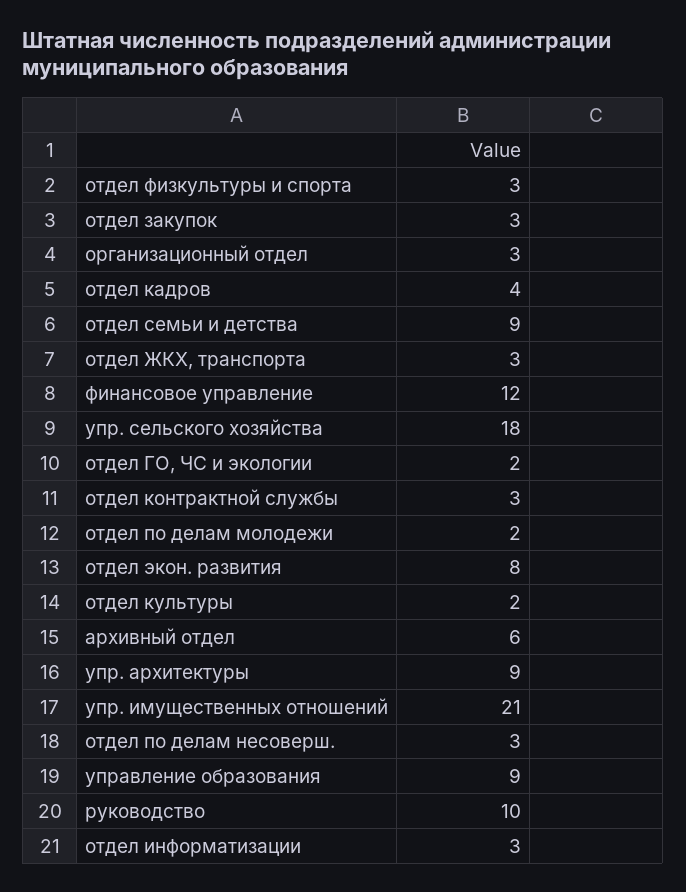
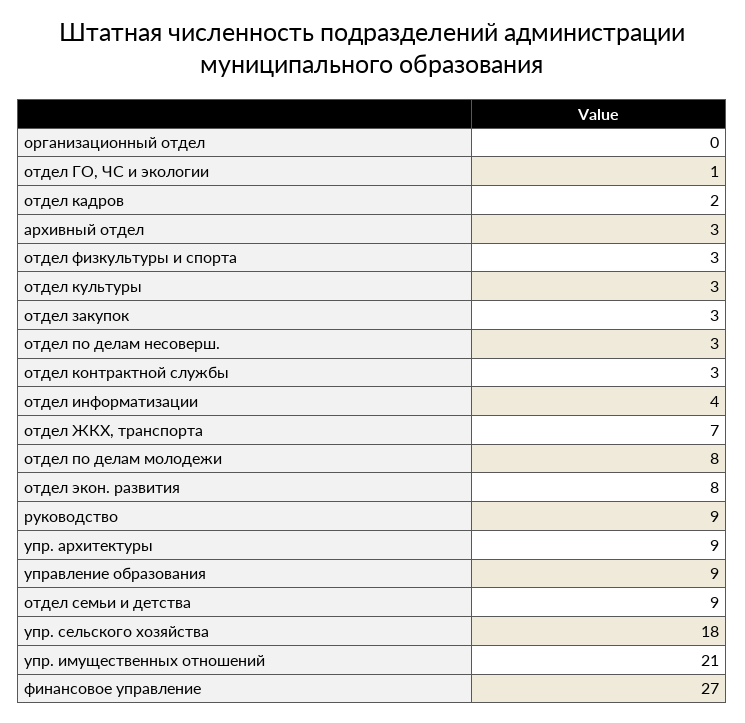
  {
    "отдел физкультуры и спорта": 3,
    "отдел закупок": 3,
-   "организационный отдел": 3,
+   "организационный отдел": 0,
-   "отдел кадров": 4,
+   "отдел кадров": 2,
    "отдел семьи и детства": 9,
-   "отдел ЖКХ, транспорта": 3,
+   "отдел ЖКХ, транспорта": 7,
-   "финансовое управление": 12,
+   "финансовое управление": 27,
    "упр. сельского хозяйства": 18,
-   "отдел ГО, ЧС и экологии": 2,
+   "отдел ГО, ЧС и экологии": 1,
    "отдел контрактной службы": 3,
-   "отдел по делам молодежи": 2,
+   "отдел по делам молодежи": 8,
    "отдел экон. развития": 8,
-   "отдел культуры": 2,
+   "отдел культуры": 3,
-   "архивный отдел": 6,
+   "архивный отдел": 3,
    "упр. архитектуры": 9,
    "упр. имущественных отношений": 21,
    "отдел по делам несоверш.": 3,
    "управление образования": 9,
-   "руководство": 10,
+   "руководство": 9,
-   "отдел информатизации": 3
+   "отдел информатизации": 4
  }

